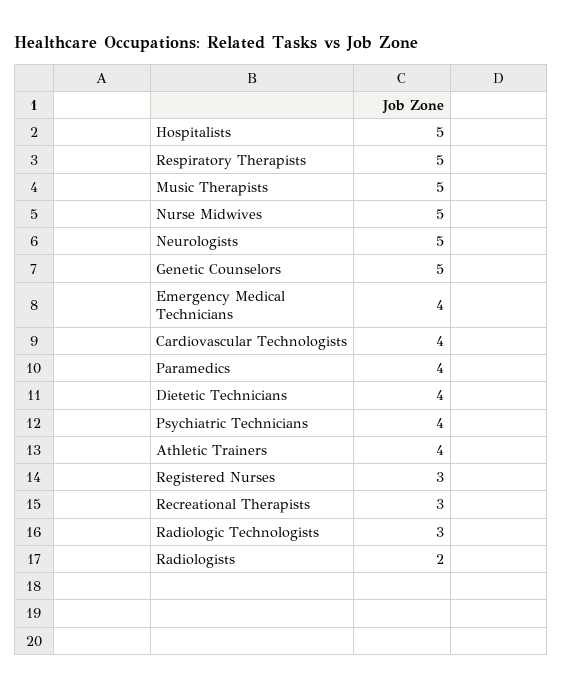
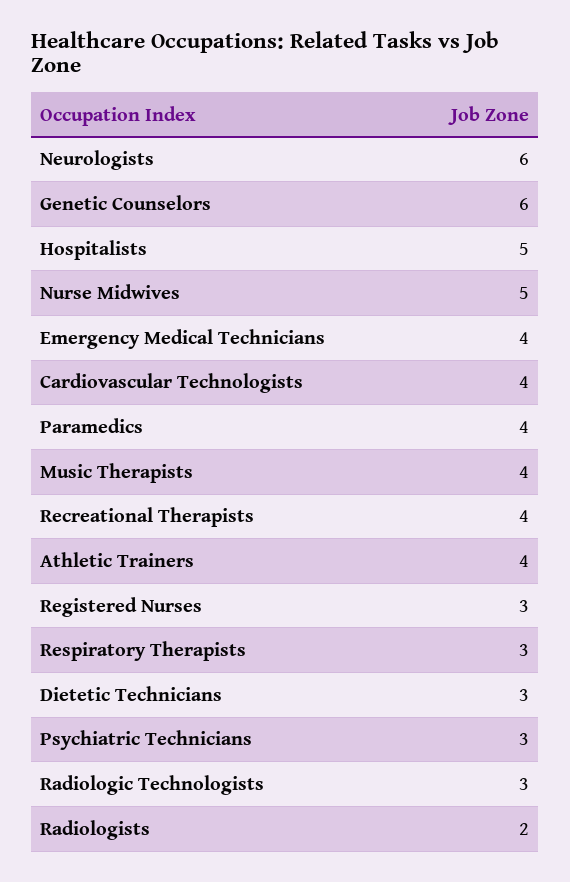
  {
    "Hospitalists": 5,
-   "Respiratory Therapists": 5,
+   "Respiratory Therapists": 3,
-   "Music Therapists": 5,
+   "Music Therapists": 4,
    "Nurse Midwives": 5,
-   "Neurologists": 5,
+   "Neurologists": 6,
-   "Genetic Counselors": 5,
+   "Genetic Counselors": 6,
    "Emergency Medical Technicians": 4,
    "Cardiovascular Technologists": 4,
    "Paramedics": 4,
-   "Dietetic Technicians": 4,
+   "Dietetic Technicians": 3,
-   "Psychiatric Technicians": 4,
+   "Psychiatric Technicians": 3,
    "Athletic Trainers": 4,
    "Registered Nurses": 3,
-   "Recreational Therapists": 3,
+   "Recreational Therapists": 4,
    "Radiologic Technologists": 3,
    "Radiologists": 2
  }

